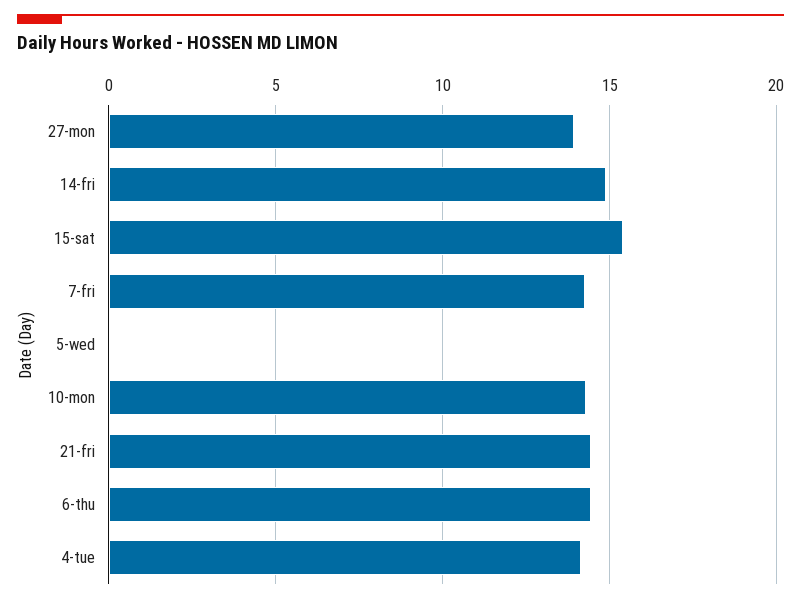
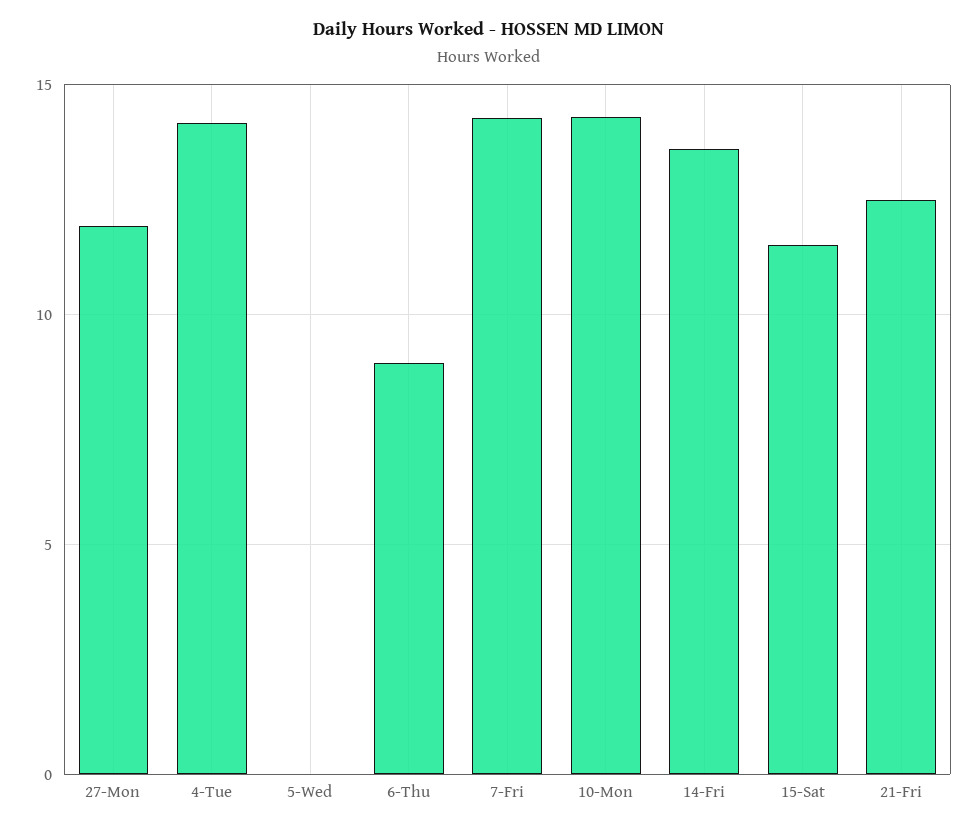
  {
-   "27-mon": 14,
+   "27-mon": 12,
-   "14-fri": 15,
+   "14-fri": 13.5,
-   "15-sat": 15.5,
+   "15-sat": 11.5,
    "7-fri": 14.5,
    "5-wed": 0,
    "10-mon": 14.5,
-   "21-fri": 14.5,
+   "21-fri": 12.5,
-   "6-thu": 14.5,
+   "6-thu": 9,
    "4-tue": 14
  }

